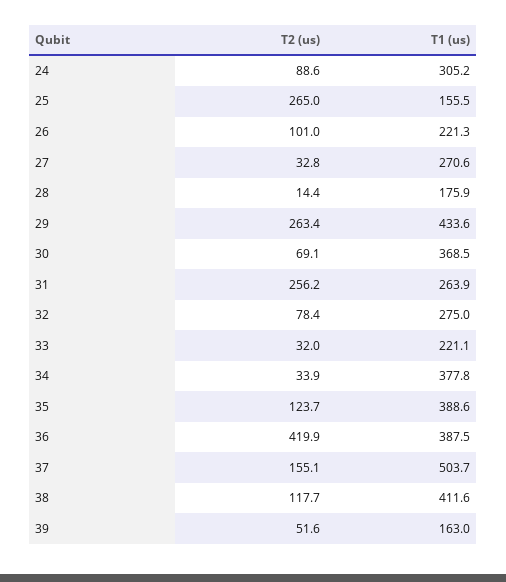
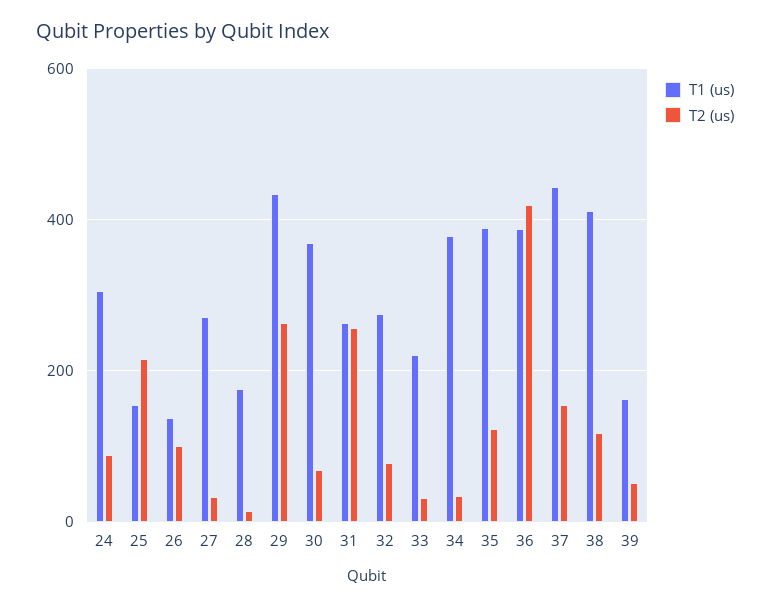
  {
    "T2 (us)": {
      "24": 88.6,
-     "25": 265,
+     "25": 220,
      "26": 101,
      "27": 32.8,
      "28": 14.4,
      "29": 263.4,
      "30": 69.1,
      "31": 256.2,
      "32": 78.4,
      "33": 32,
      "34": 33.9,
      "35": 123.7,
      "36": 419.9,
      "37": 155.1,
      "38": 117.7,
      "39": 51.6
    },
    "T1 (us)": {
      "24": 305.2,
      "25": 155.5,
-     "26": 221.3,
+     "26": 140,
      "27": 270.6,
      "28": 175.9,
      "29": 433.6,
      "30": 368.5,
      "31": 263.9,
      "32": 275,
      "33": 221.1,
      "34": 377.8,
      "35": 388.6,
      "36": 387.5,
-     "37": 503.7,
+     "37": 440,
      "38": 411.6,
      "39": 163
    }
  }

